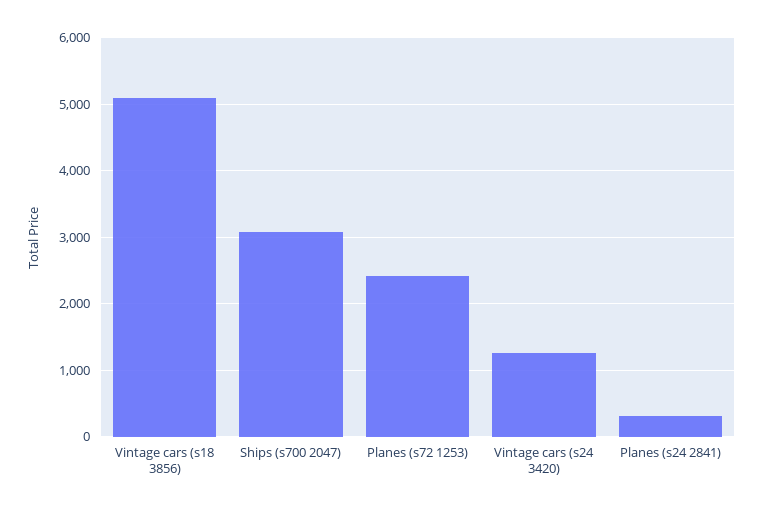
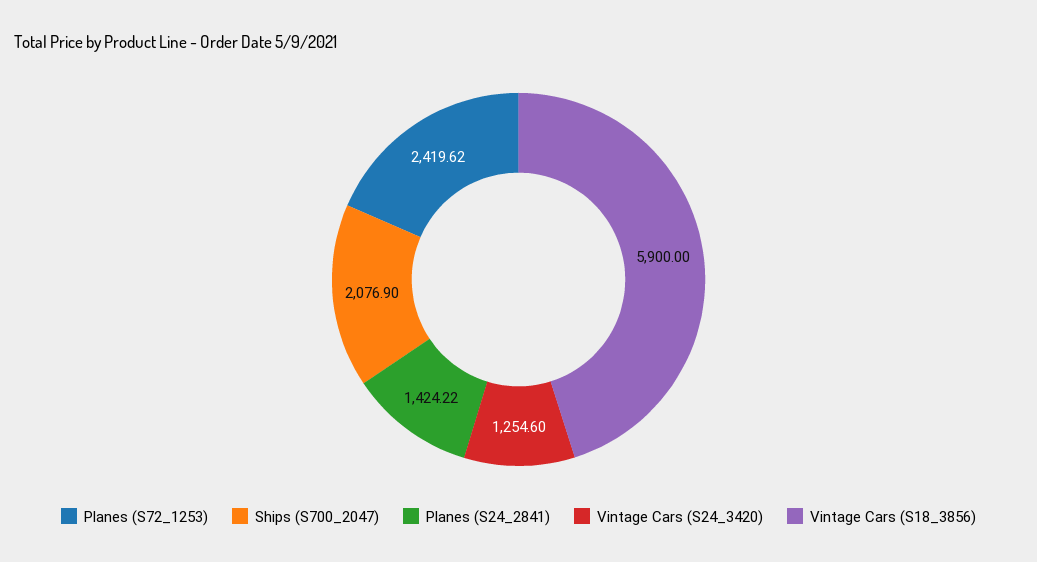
  {
-   "Vintage cars (s18 3856)": 5100,
+   "Vintage cars (s18 3856)": 5900,
-   "Ships (s700 2047)": 3100,
+   "Ships (s700 2047)": 2076.9,
    "Planes (s72 1253)": 2419.62,
    "Vintage cars (s24 3420)": 1254.6,
-   "Planes (s24 2841)": 300
+   "Planes (s24 2841)": 1424.22
  }

